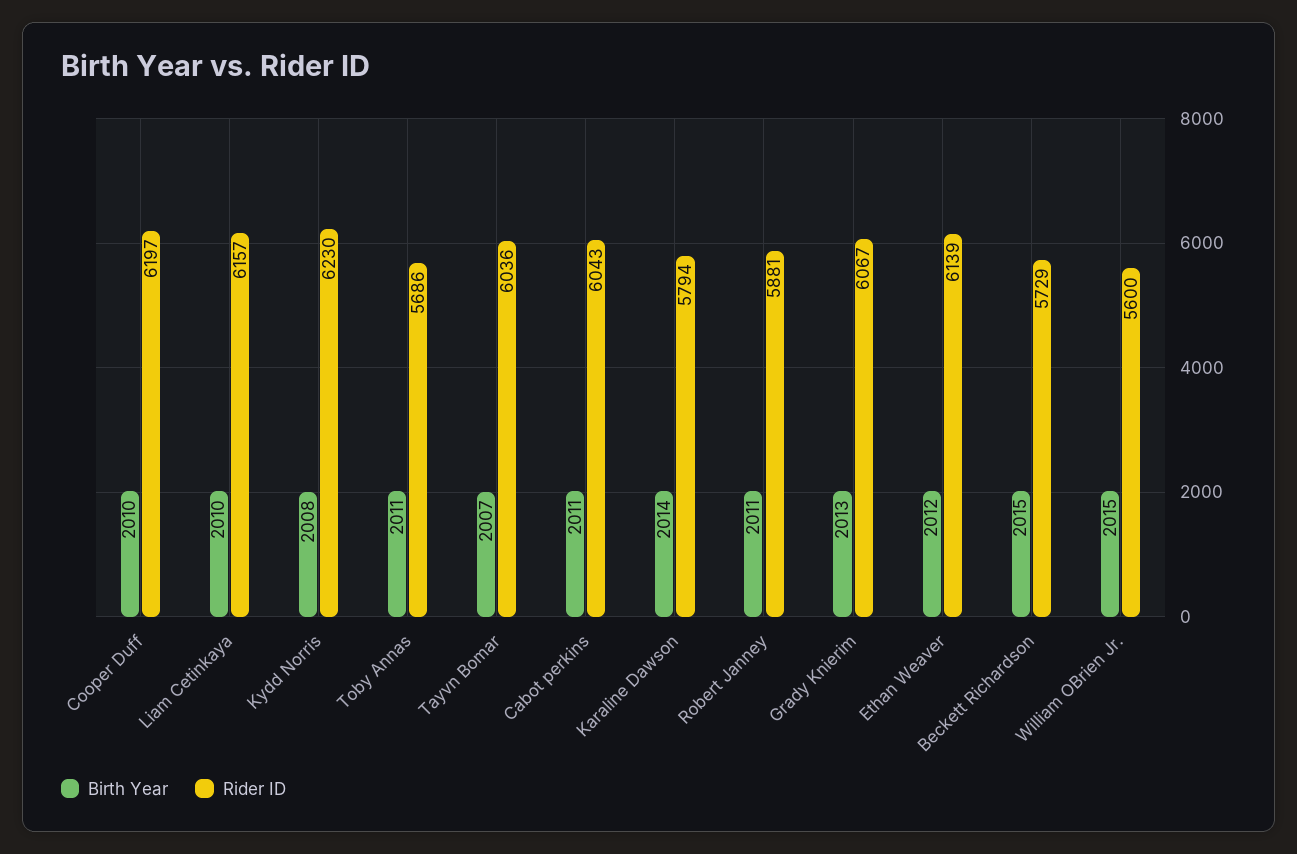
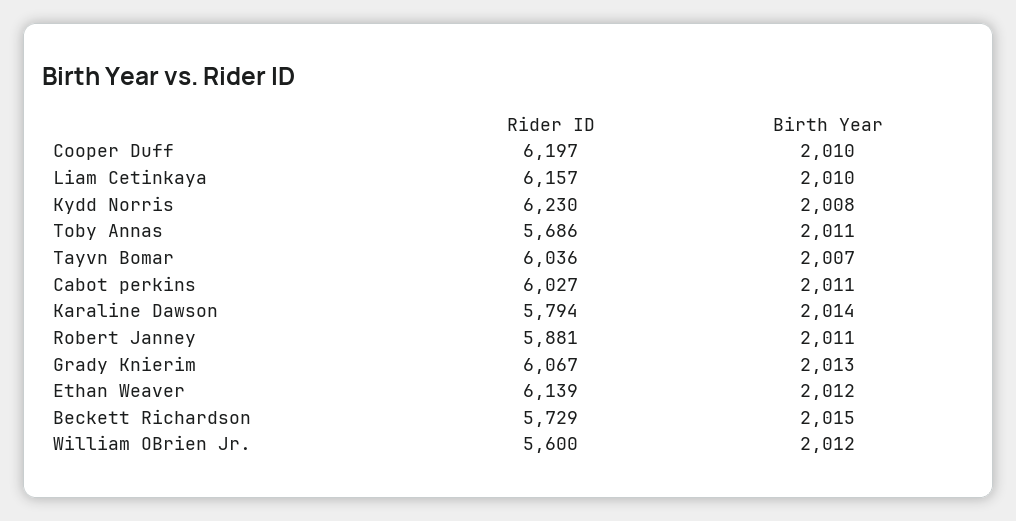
  {
    "Birth Year": {
      "Cooper Duff": 2010,
      "Liam Cetinkaya": 2010,
      "Kydd Norris": 2008,
      "Toby Annas": 2011,
      "Tayvn Bomar": 2007,
      "Cabot perkins": 2011,
      "Karaline Dawson": 2014,
      "Robert Janney": 2011,
      "Grady Knierim": 2013,
      "Ethan Weaver": 2012,
      "Beckett Richardson": 2015,
-     "William OBrien Jr.": 2015
+     "William OBrien Jr.": 2012
    },
    "Rider ID": {
      "Cooper Duff": 6197,
      "Liam Cetinkaya": 6157,
      "Kydd Norris": 6230,
      "Toby Annas": 5686,
      "Tayvn Bomar": 6036,
-     "Cabot perkins": 6043,
+     "Cabot perkins": 6027,
      "Karaline Dawson": 5794,
      "Robert Janney": 5881,
      "Grady Knierim": 6067,
      "Ethan Weaver": 6139,
      "Beckett Richardson": 5729,
      "William OBrien Jr.": 5600
    }
  }

